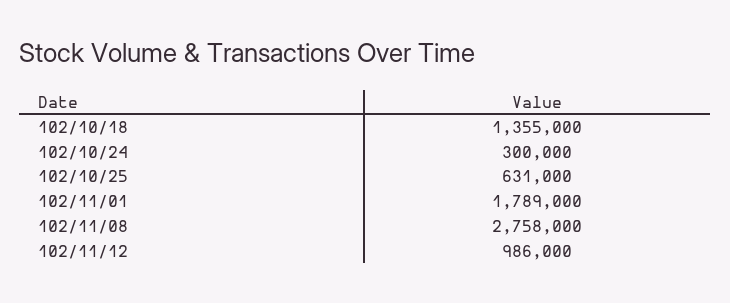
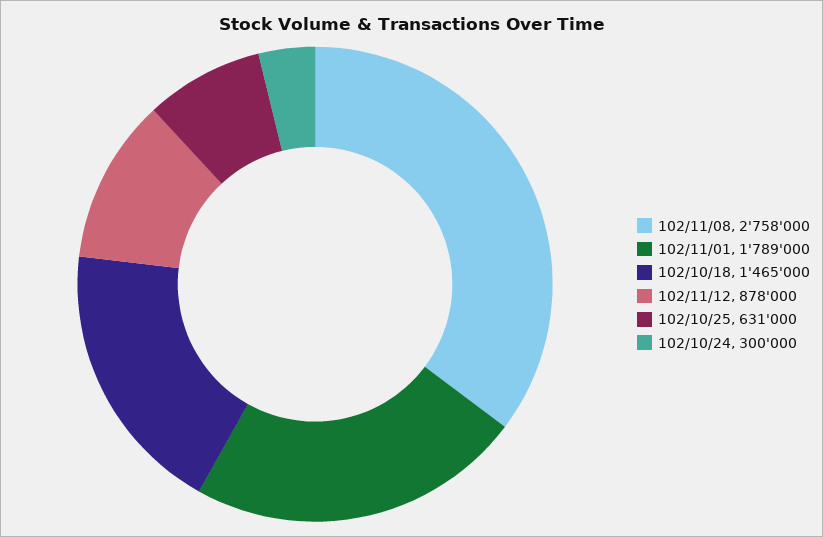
  {
-   "102/10/18": 1355000,
+   "102/10/18": 1465000,
    "102/10/24": 300000,
    "102/10/25": 631000,
    "102/11/01": 1789000,
    "102/11/08": 2758000,
-   "102/11/12": 986000
+   "102/11/12": 878000
  }

